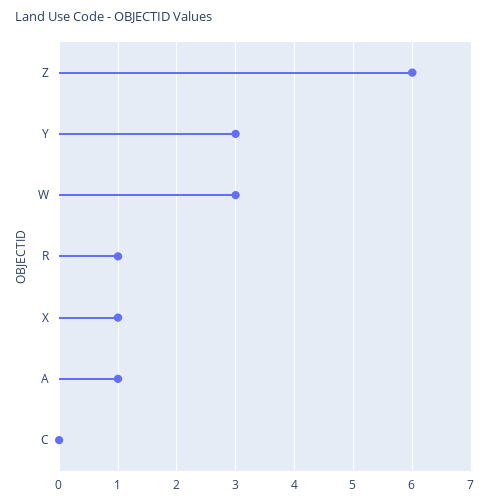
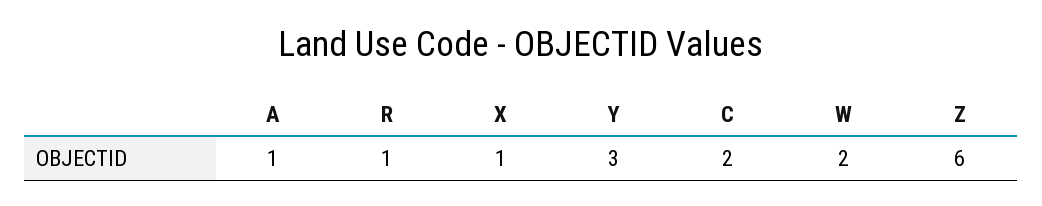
  {
    "Z": 6,
    "Y": 3,
-   "W": 3,
+   "W": 2,
    "R": 1,
    "X": 1,
    "A": 1,
-   "C": 0
+   "C": 2
  }

